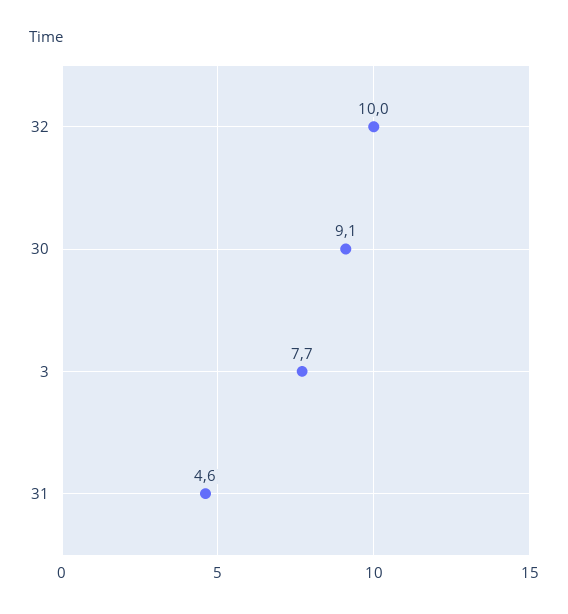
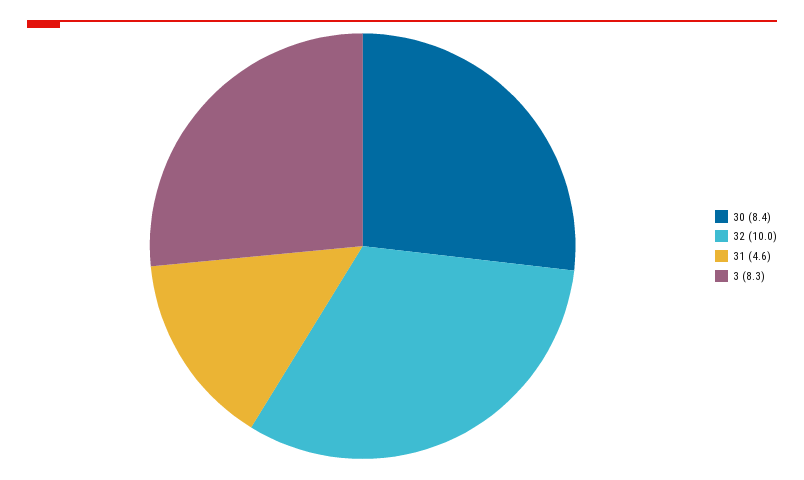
  {
    "32": 10,
-   "30": 9.1,
+   "30": 8.4,
-   "3": 7.7,
+   "3": 8.3,
    "31": 4.6
  }

